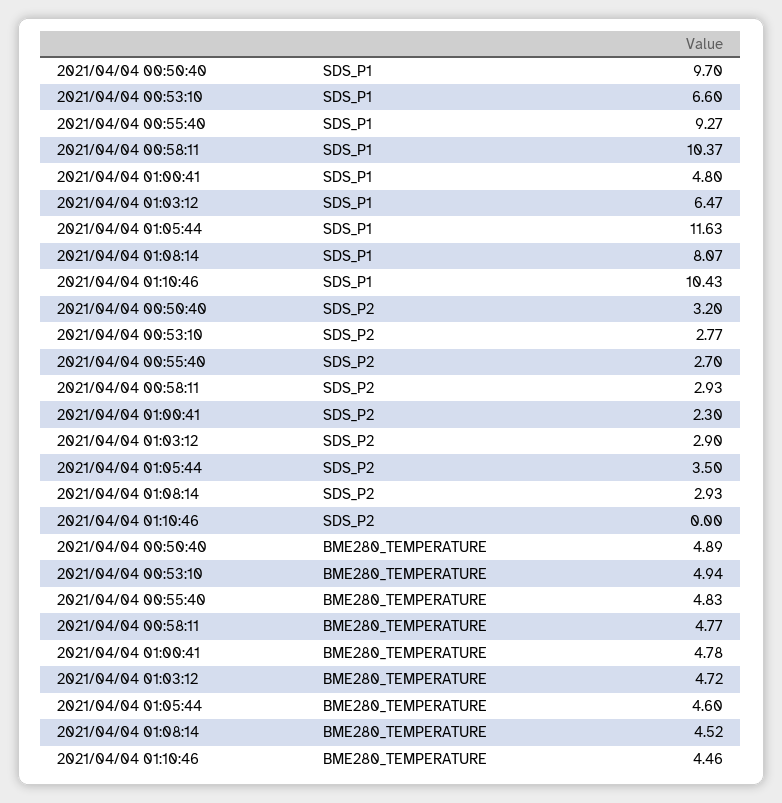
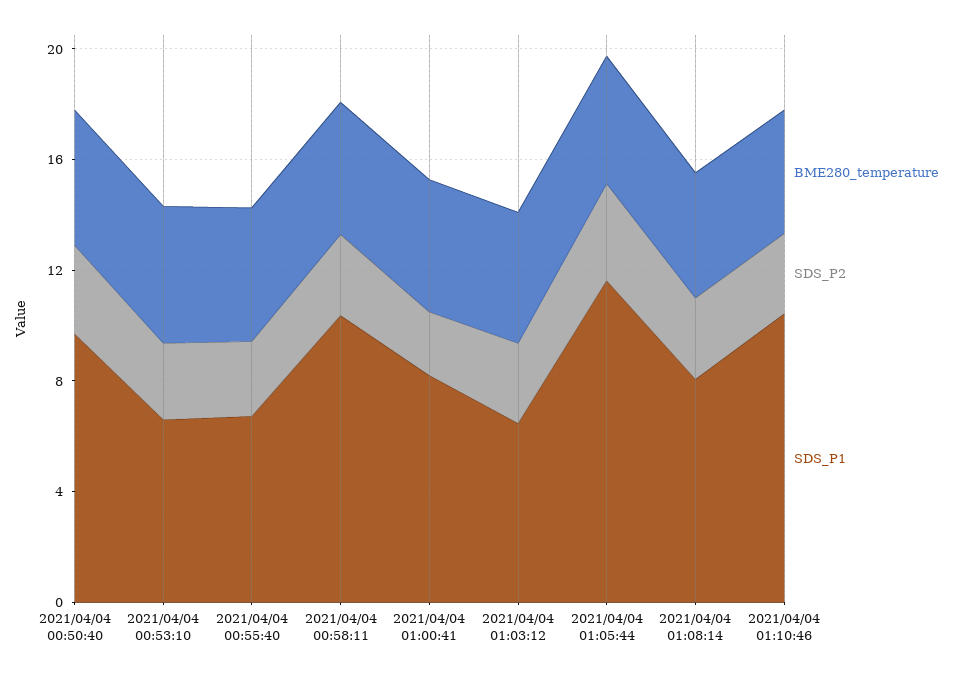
  {
    "SDS_P1": {
      "2021/04/04 00:50:40": 9.7,
      "2021/04/04 00:53:10": 6.6,
-     "2021/04/04 00:55:40": 9.27,
+     "2021/04/04 00:55:40": 7,
      "2021/04/04 00:58:11": 10.37,
-     "2021/04/04 01:00:41": 4.8,
+     "2021/04/04 01:00:41": 8,
      "2021/04/04 01:03:12": 6.47,
      "2021/04/04 01:05:44": 11.63,
      "2021/04/04 01:08:14": 8.07,
      "2021/04/04 01:10:46": 10.43
    },
    "SDS_P2": {
      "2021/04/04 00:50:40": 3.2,
      "2021/04/04 00:53:10": 2.77,
      "2021/04/04 00:55:40": 2.7,
      "2021/04/04 00:58:11": 2.93,
      "2021/04/04 01:00:41": 2.3,
      "2021/04/04 01:03:12": 2.9,
      "2021/04/04 01:05:44": 3.5,
      "2021/04/04 01:08:14": 2.93,
-     "2021/04/04 01:10:46": 0
+     "2021/04/04 01:10:46": 3
    },
    "BME280_TEMPERATURE": {
      "2021/04/04 00:50:40": 4.89,
      "2021/04/04 00:53:10": 4.94,
      "2021/04/04 00:55:40": 4.83,
      "2021/04/04 00:58:11": 4.77,
      "2021/04/04 01:00:41": 4.78,
      "2021/04/04 01:03:12": 4.72,
      "2021/04/04 01:05:44": 4.6,
      "2021/04/04 01:08:14": 4.52,
      "2021/04/04 01:10:46": 4.46
    }
  }

